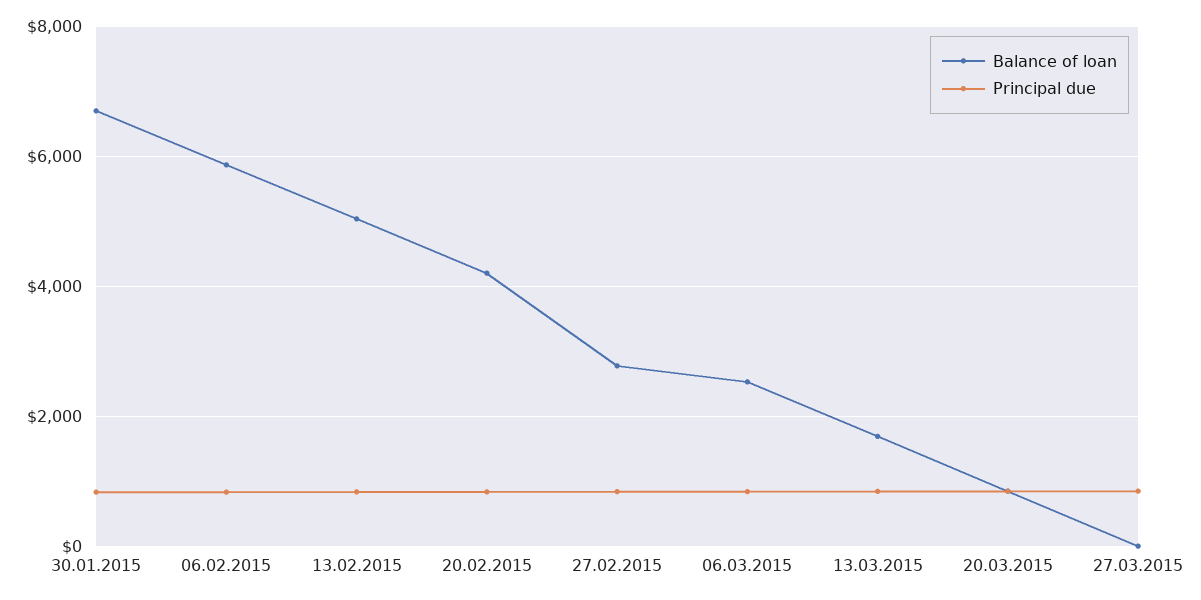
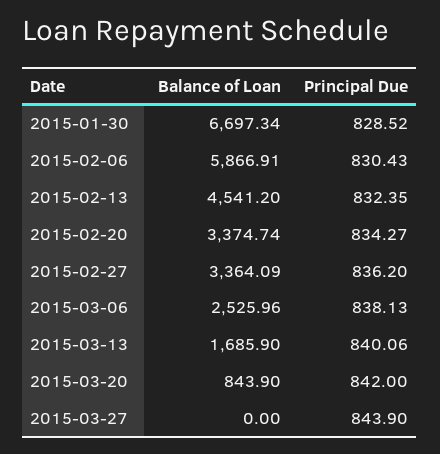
  {
    "Balance of loan": {
      "30.01.2015": 6697.34,
      "06.02.2015": 5866.91,
-     "13.02.2015": 5000,
+     "13.02.2015": 4541.2,
-     "20.02.2015": 4200,
+     "20.02.2015": 3374.74,
-     "27.02.2015": 2800,
+     "27.02.2015": 3364.09,
      "06.03.2015": 2525.96,
      "13.03.2015": 1685.9,
      "20.03.2015": 843.9,
      "27.03.2015": 0
    },
    "Principal due": {
      "30.01.2015": 828.52,
      "06.02.2015": 830.43,
      "13.02.2015": 832.35,
      "20.02.2015": 834.27,
      "27.02.2015": 836.2,
      "06.03.2015": 838.13,
      "13.03.2015": 840.06,
      "20.03.2015": 842,
      "27.03.2015": 843.9
    }
  }

